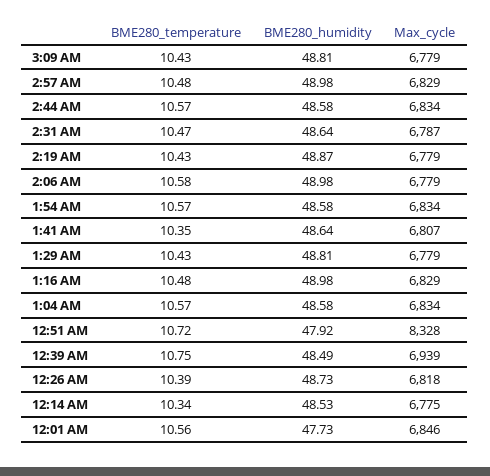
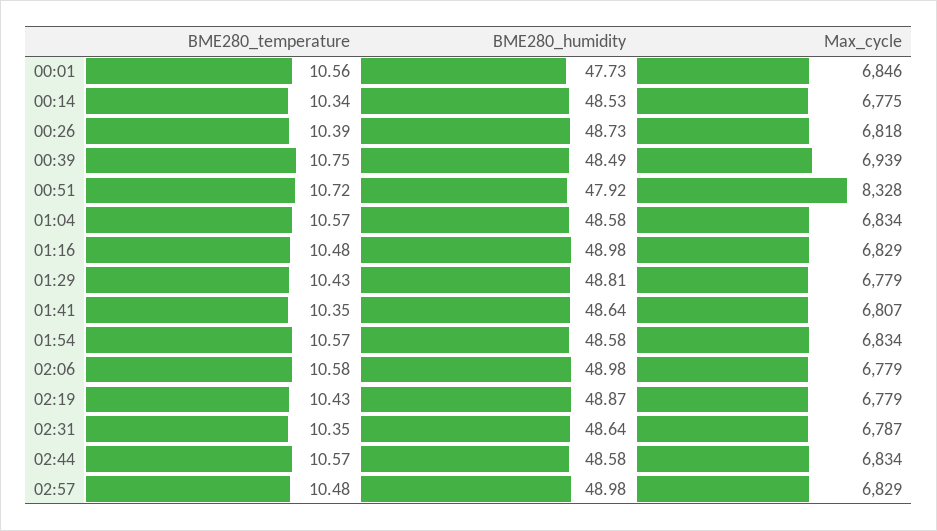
  {
    "BME280_temperature": {
-     "3:09 AM": 10.43,
      "2:57 AM": 10.48,
      "2:44 AM": 10.57,
-     "2:31 AM": 10.47,
+     "2:31 AM": 10.35,
      "2:19 AM": 10.43,
      "2:06 AM": 10.58,
      "1:54 AM": 10.57,
      "1:41 AM": 10.35,
      "1:29 AM": 10.43,
      "1:16 AM": 10.48,
      "1:04 AM": 10.57,
      "12:51 AM": 10.72,
      "12:39 AM": 10.75,
      "12:26 AM": 10.39,
      "12:14 AM": 10.34,
      "12:01 AM": 10.56
    },
    "BME280_humidity": {
-     "3:09 AM": 48.81,
      "2:57 AM": 48.98,
      "2:44 AM": 48.58,
      "2:31 AM": 48.64,
      "2:19 AM": 48.87,
      "2:06 AM": 48.98,
      "1:54 AM": 48.58,
      "1:41 AM": 48.64,
      "1:29 AM": 48.81,
      "1:16 AM": 48.98,
      "1:04 AM": 48.58,
      "12:51 AM": 47.92,
      "12:39 AM": 48.49,
      "12:26 AM": 48.73,
      "12:14 AM": 48.53,
      "12:01 AM": 47.73
    },
    "Max_cycle": {
-     "3:09 AM": 6779,
      "2:57 AM": 6829,
      "2:44 AM": 6834,
      "2:31 AM": 6787,
      "2:19 AM": 6779,
      "2:06 AM": 6779,
      "1:54 AM": 6834,
      "1:41 AM": 6807,
      "1:29 AM": 6779,
      "1:16 AM": 6829,
      "1:04 AM": 6834,
      "12:51 AM": 8328,
      "12:39 AM": 6939,
      "12:26 AM": 6818,
      "12:14 AM": 6775,
      "12:01 AM": 6846
    }
  }

